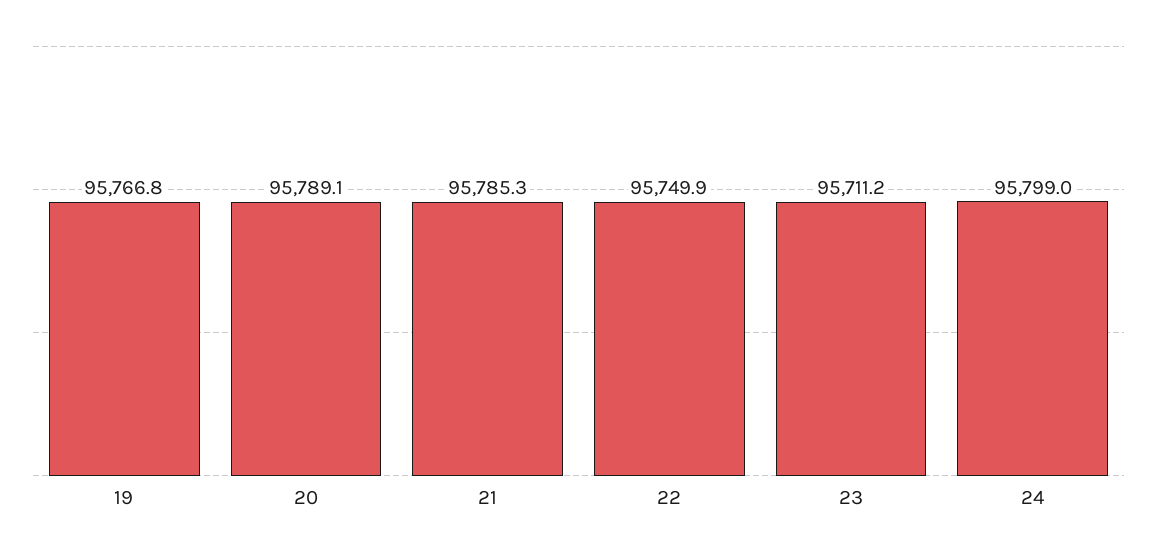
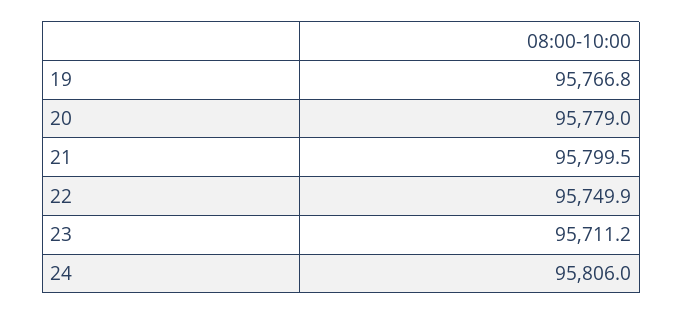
  {
    "19": 95766.8,
-   "20": 95789.1,
+   "20": 95779,
-   "21": 95785.3,
+   "21": 95799.5,
    "22": 95749.9,
    "23": 95711.2,
-   "24": 95799
+   "24": 95806
  }

